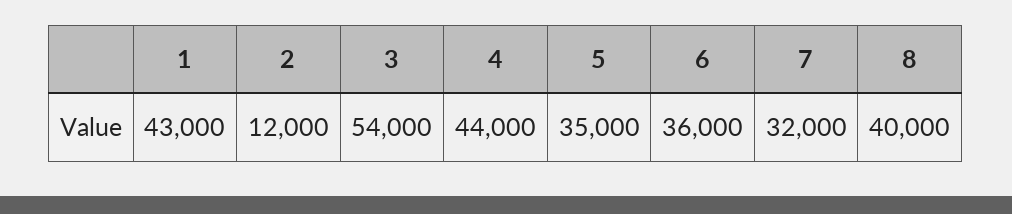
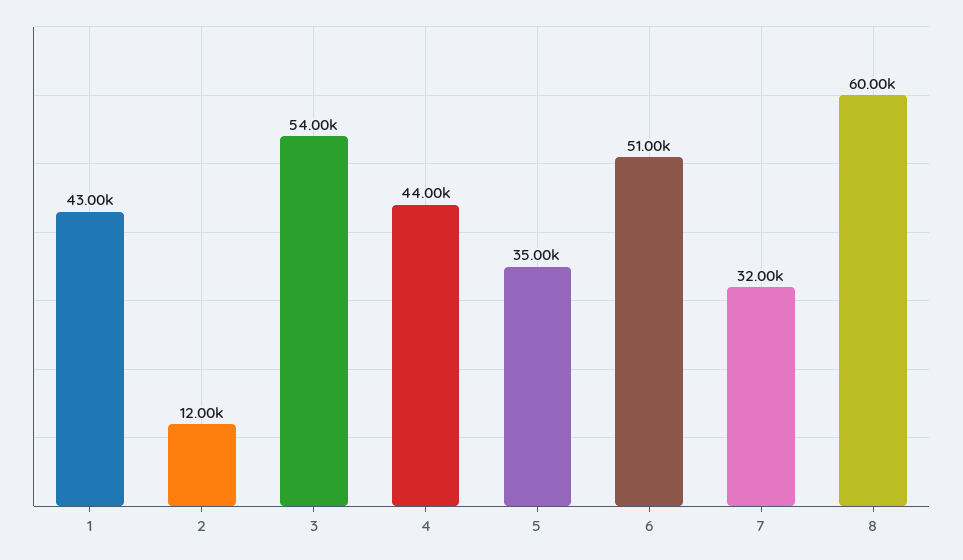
  {
    "1": 43000,
    "2": 12000,
    "3": 54000,
    "4": 44000,
    "5": 35000,
-   "6": 36000,
+   "6": 51000,
    "7": 32000,
-   "8": 40000
+   "8": 60000
  }

